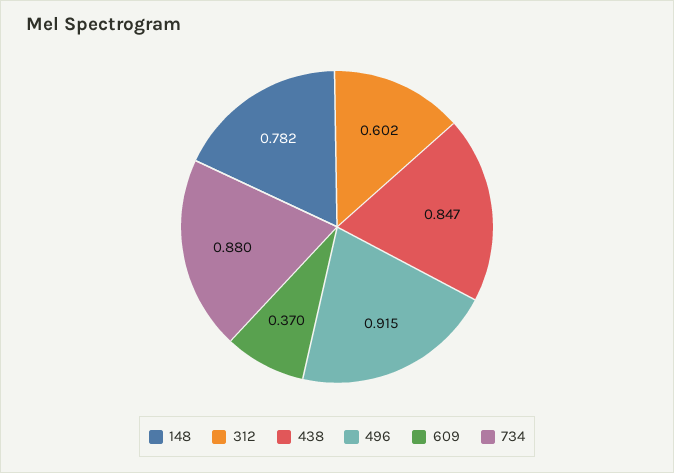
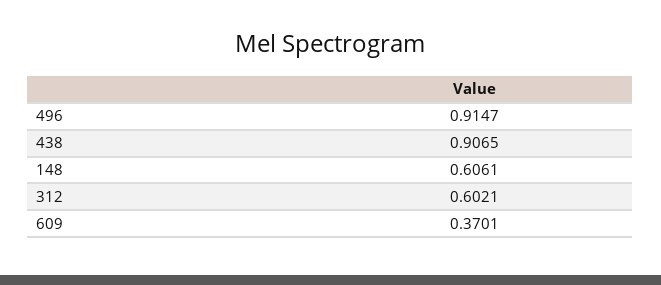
  {
-   "148": 0.782,
+   "148": 0.6061,
    "312": 0.6021,
-   "438": 0.847,
+   "438": 0.9065,
    "496": 0.9147,
-   "609": 0.3701,
+   "609": 0.3701
-   "734": 0.88
  }

